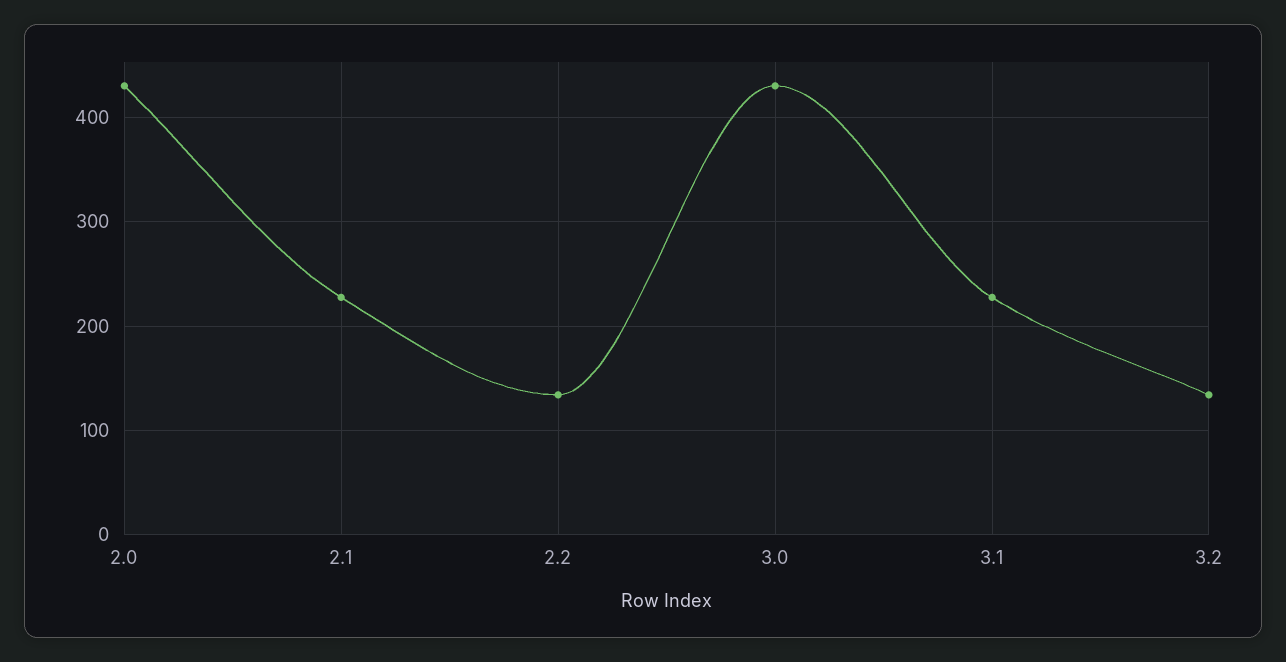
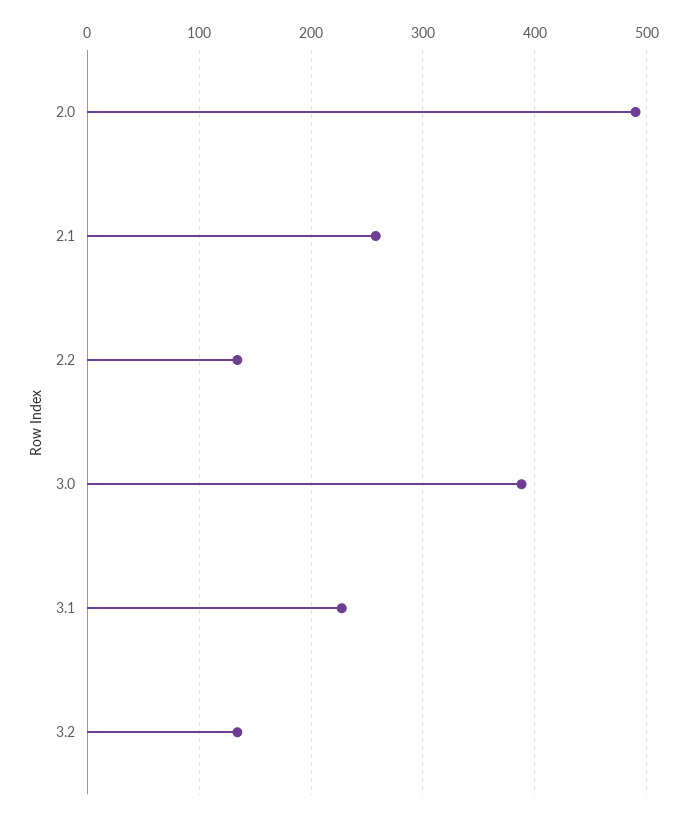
  {
-   "2.0": 430,
+   "2.0": 490,
-   "2.1": 230,
+   "2.1": 260,
    "2.2": 130,
-   "3.0": 430,
+   "3.0": 390,
    "3.1": 230,
    "3.2": 130
  }

